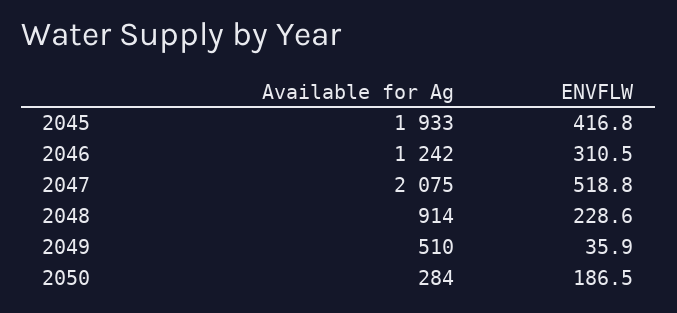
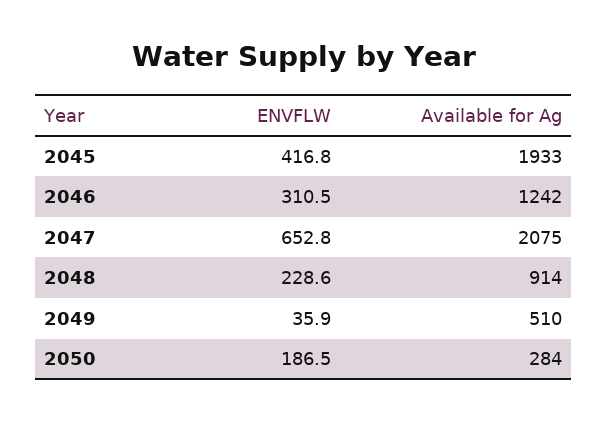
  {
    "Available for Ag": {
      "2045": 1933,
      "2046": 1242,
      "2047": 2075,
      "2048": 914,
      "2049": 510,
      "2050": 284
    },
    "ENVFLW": {
      "2045": 416.8,
      "2046": 310.5,
-     "2047": 518.8,
+     "2047": 652.8,
      "2048": 228.6,
      "2049": 35.9,
      "2050": 186.5
    }
  }

